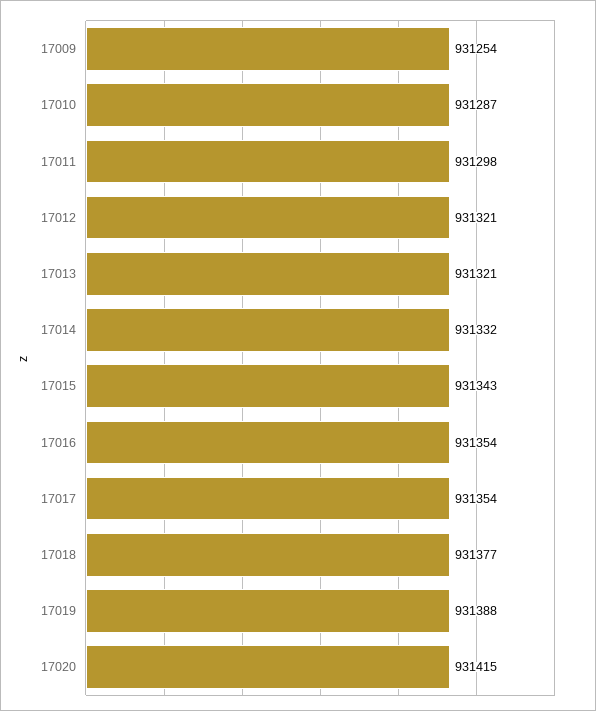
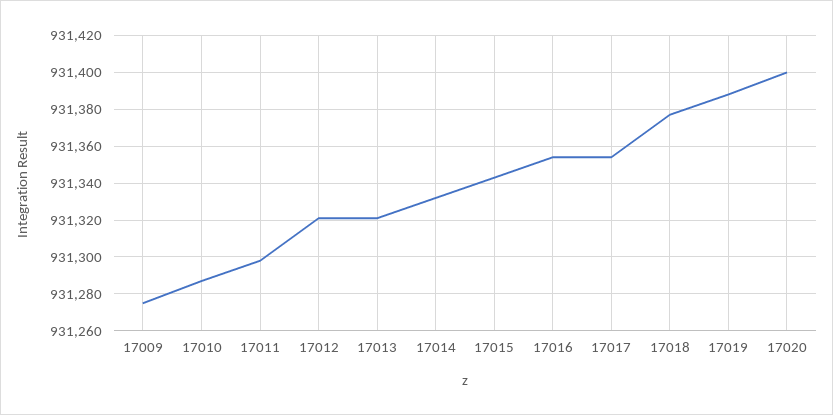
  {
-   "17009": 931254,
+   "17009": 931275,
    "17010": 931287,
    "17011": 931298,
    "17012": 931321,
    "17013": 931321,
    "17014": 931332,
    "17015": 931343,
    "17016": 931354,
    "17017": 931354,
    "17018": 931377,
    "17019": 931388,
-   "17020": 931415
+   "17020": 931400
  }

